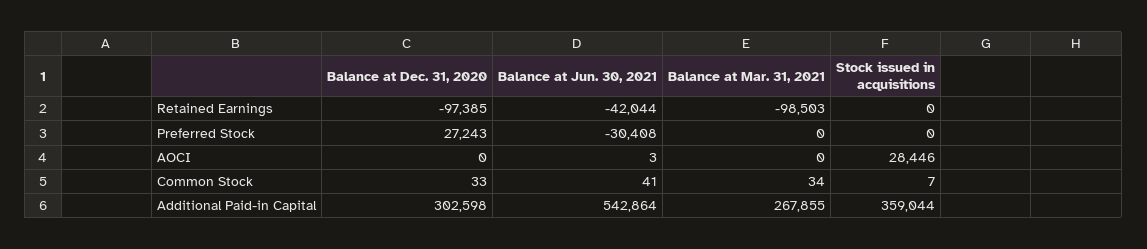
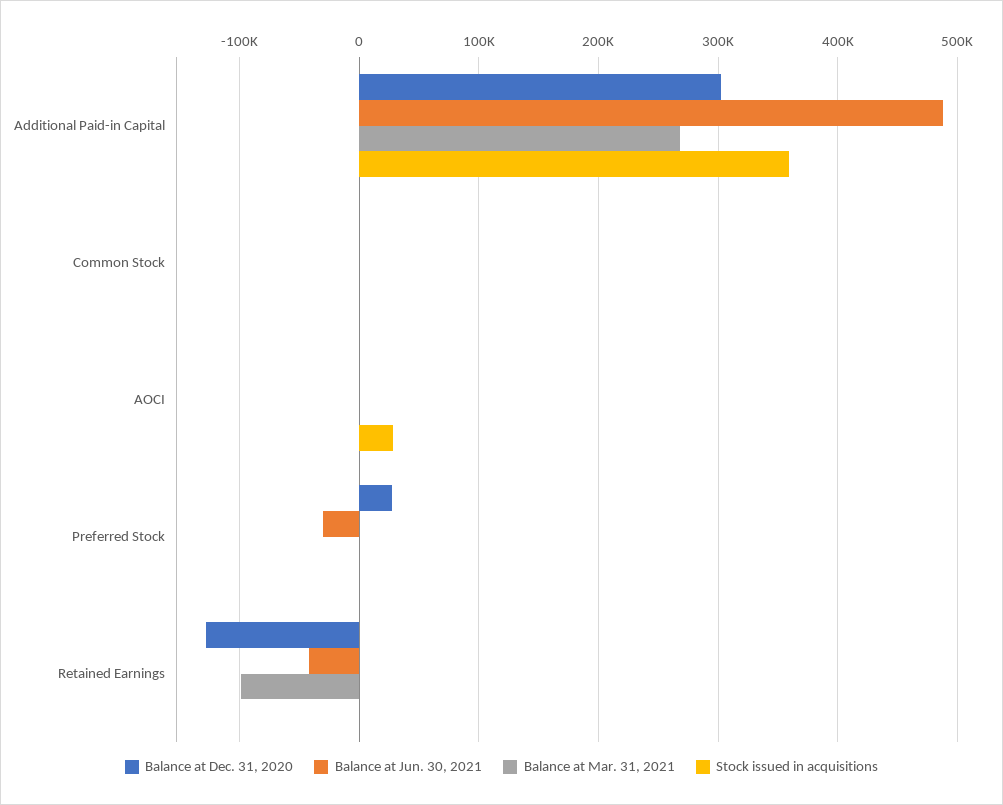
  {
    "Balance at Dec. 31, 2020": {
-     "Retained Earnings": -97385,
+     "Retained Earnings": -130000,
      "Preferred Stock": 27243,
      "AOCI": 0,
      "Common Stock": 33,
      "Additional Paid-in Capital": 302598
    },
    "Balance at Jun. 30, 2021": {
      "Retained Earnings": -42044,
      "Preferred Stock": -30408,
      "AOCI": 3,
      "Common Stock": 41,
-     "Additional Paid-in Capital": 542864
+     "Additional Paid-in Capital": 490000
    },
    "Balance at Mar. 31, 2021": {
      "Retained Earnings": -98503,
      "Preferred Stock": 0,
      "AOCI": 0,
      "Common Stock": 34,
      "Additional Paid-in Capital": 267855
    },
    "Stock issued in acquisitions": {
      "Retained Earnings": 0,
      "Preferred Stock": 0,
      "AOCI": 28446,
      "Common Stock": 7,
      "Additional Paid-in Capital": 359044
    }
  }

